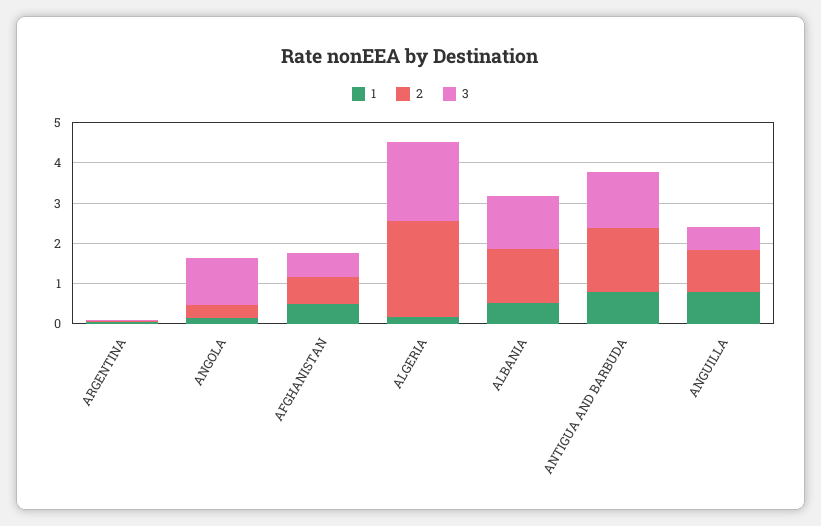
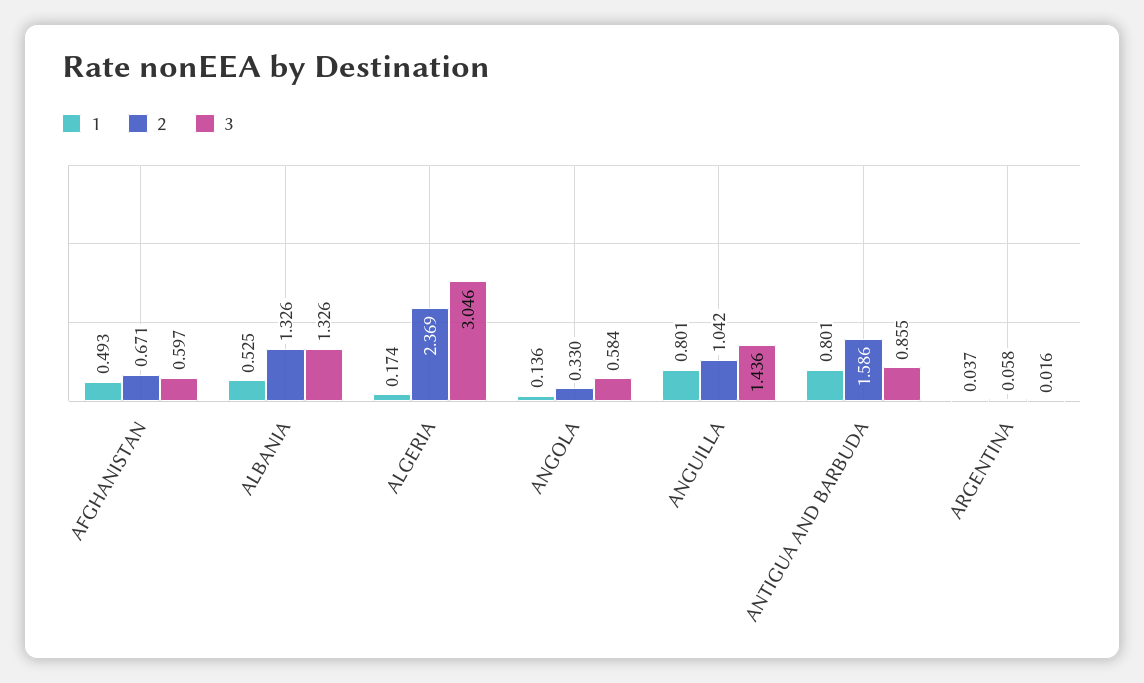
  {
    "1": {
      "ARGENTINA": 0.037,
      "ANGOLA": 0.136,
      "AFGHANISTAN": 0.493,
      "ALGERIA": 0.174,
      "ALBANIA": 0.525,
      "ANTIGUA AND BARBUDA": 0.801,
      "ANGUILLA": 0.801
    },
    "2": {
      "ARGENTINA": 0.058,
      "ANGOLA": 0.33,
      "AFGHANISTAN": 0.671,
      "ALGERIA": 2.369,
      "ALBANIA": 1.326,
      "ANTIGUA AND BARBUDA": 1.586,
      "ANGUILLA": 1.042
    },
    "3": {
      "ARGENTINA": 0.016,
-     "ANGOLA": 1.2,
+     "ANGOLA": 0.584,
      "AFGHANISTAN": 0.597,
-     "ALGERIA": 2,
+     "ALGERIA": 3.046,
      "ALBANIA": 1.326,
-     "ANTIGUA AND BARBUDA": 1.4,
+     "ANTIGUA AND BARBUDA": 0.855,
-     "ANGUILLA": 0.6
+     "ANGUILLA": 1.436
    }
  }

